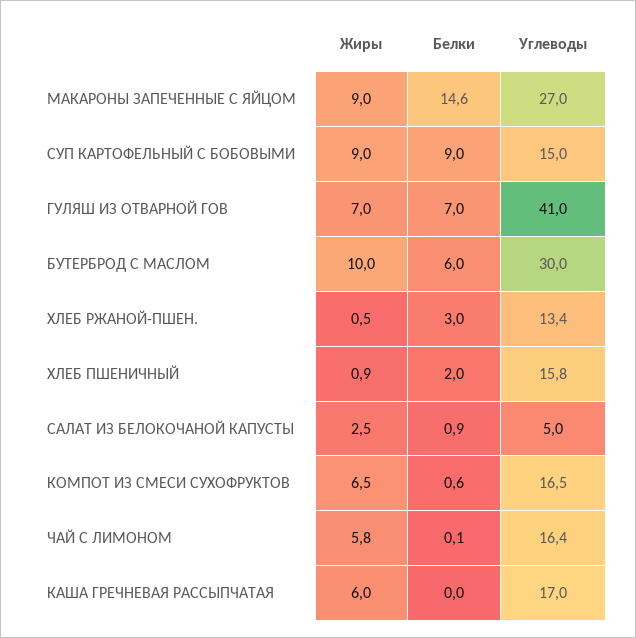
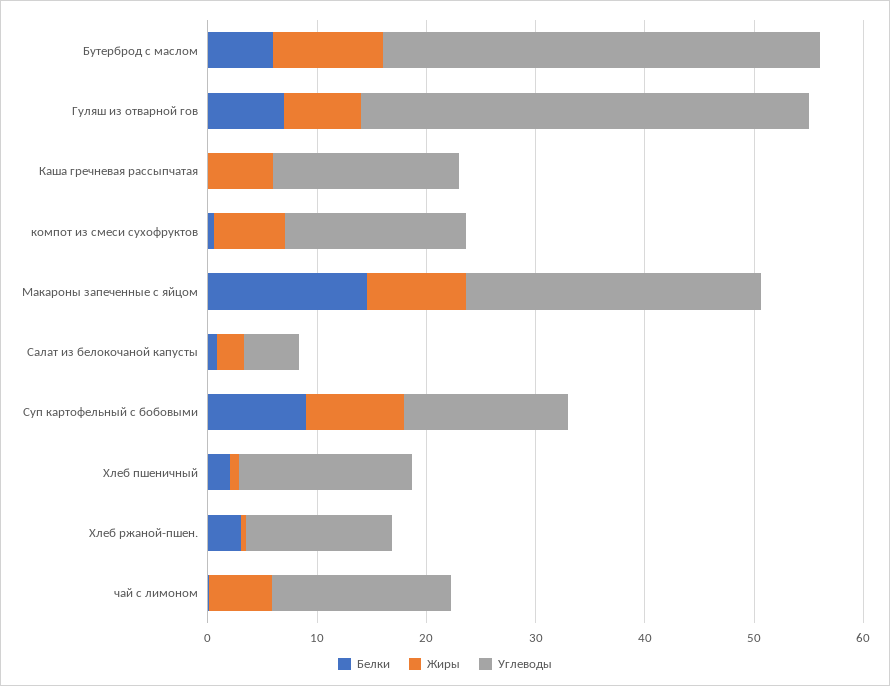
  {
    "Жиры": {
      "МАКАРОНЫ ЗАПЕЧЕННЫЕ С ЯЙЦОМ": 9,
      "СУП КАРТОФЕЛЬНЫЙ С БОБОВЫМИ": 9,
      "ГУЛЯШ ИЗ ОТВАРНОЙ ГОВ": 7,
      "БУТЕРБРОД С МАСЛОМ": 10,
      "ХЛЕБ РЖАНОЙ-ПШЕН.": 0.5,
      "ХЛЕБ ПШЕНИЧНЫЙ": 0.9,
      "САЛАТ ИЗ БЕЛОКОЧАНОЙ КАПУСТЫ": 2.5,
      "КОМПОТ ИЗ СМЕСИ СУХОФРУКТОВ": 6.5,
      "ЧАЙ С ЛИМОНОМ": 5.8,
      "КАША ГРЕЧНЕВАЯ РАССЫПЧАТАЯ": 6
    },
    "Белки": {
      "МАКАРОНЫ ЗАПЕЧЕННЫЕ С ЯЙЦОМ": 14.6,
      "СУП КАРТОФЕЛЬНЫЙ С БОБОВЫМИ": 9,
      "ГУЛЯШ ИЗ ОТВАРНОЙ ГОВ": 7,
      "БУТЕРБРОД С МАСЛОМ": 6,
      "ХЛЕБ РЖАНОЙ-ПШЕН.": 3,
      "ХЛЕБ ПШЕНИЧНЫЙ": 2,
      "САЛАТ ИЗ БЕЛОКОЧАНОЙ КАПУСТЫ": 0.9,
      "КОМПОТ ИЗ СМЕСИ СУХОФРУКТОВ": 0.6,
      "ЧАЙ С ЛИМОНОМ": 0.1,
      "КАША ГРЕЧНЕВАЯ РАССЫПЧАТАЯ": 0
    },
    "Углеводы": {
      "МАКАРОНЫ ЗАПЕЧЕННЫЕ С ЯЙЦОМ": 27,
      "СУП КАРТОФЕЛЬНЫЙ С БОБОВЫМИ": 15,
      "ГУЛЯШ ИЗ ОТВАРНОЙ ГОВ": 41,
-     "БУТЕРБРОД С МАСЛОМ": 30,
+     "БУТЕРБРОД С МАСЛОМ": 40,
      "ХЛЕБ РЖАНОЙ-ПШЕН.": 13.4,
      "ХЛЕБ ПШЕНИЧНЫЙ": 15.8,
      "САЛАТ ИЗ БЕЛОКОЧАНОЙ КАПУСТЫ": 5,
      "КОМПОТ ИЗ СМЕСИ СУХОФРУКТОВ": 16.5,
      "ЧАЙ С ЛИМОНОМ": 16.4,
      "КАША ГРЕЧНЕВАЯ РАССЫПЧАТАЯ": 17
    }
  }

